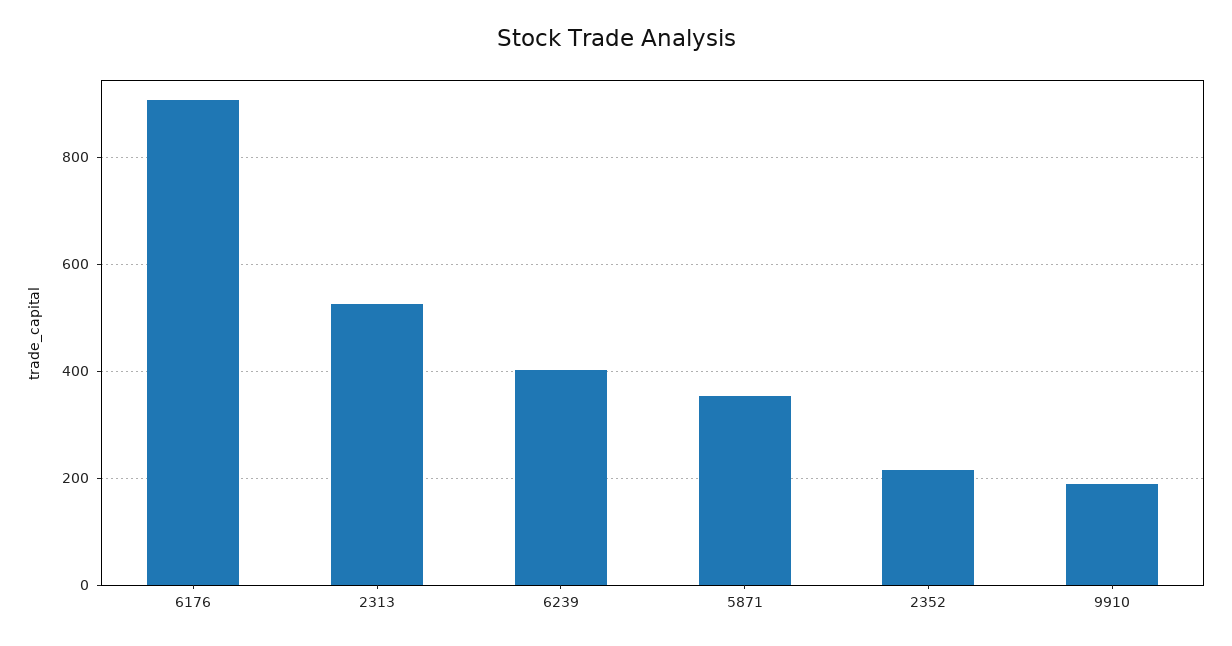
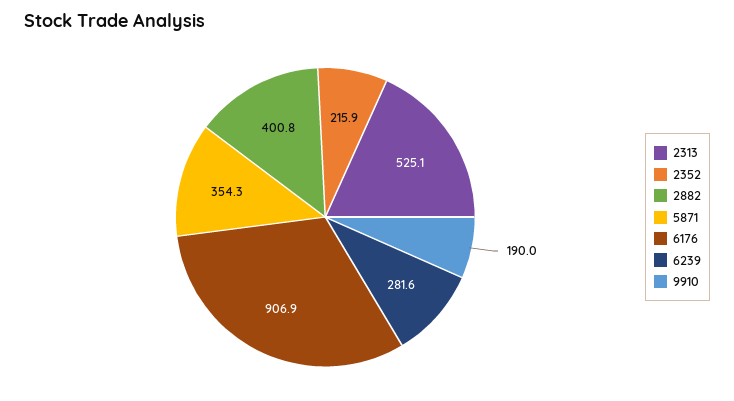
  {
    "6176": 906.9,
    "2313": 525.1,
-   "6239": 400,
+   "6239": 281.6,
    "5871": 354.3,
    "2352": 215.9,
-   "9910": 190
+   "9910": 190,
+   "2882": 400.8
  }

